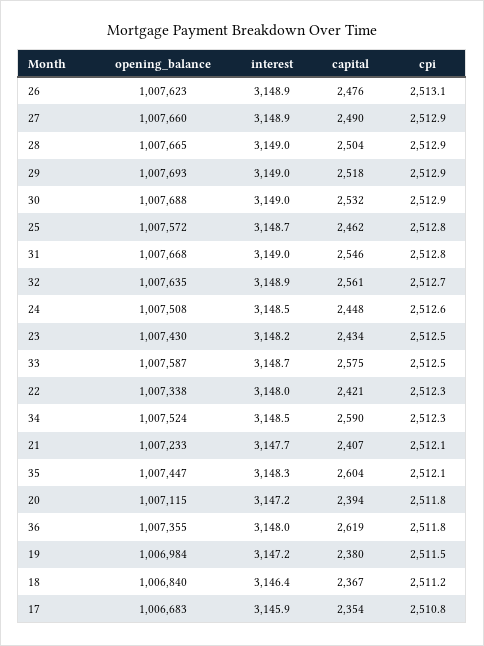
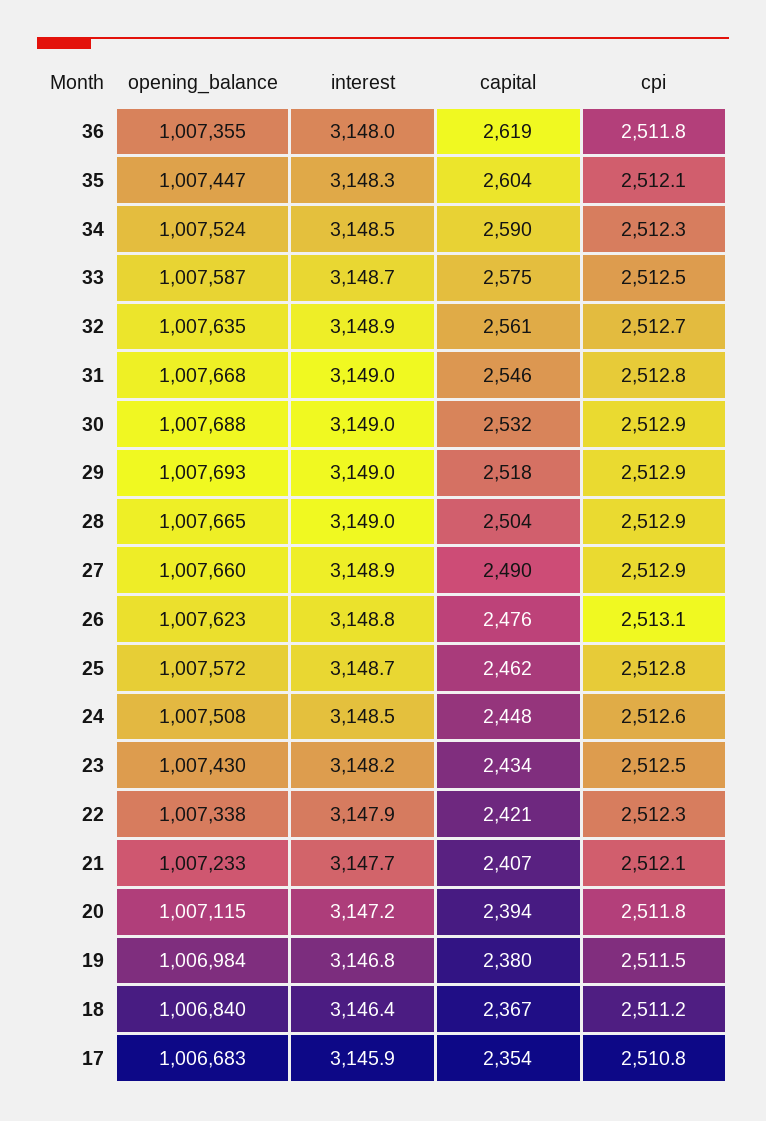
  {
    "opening_balance": {
      "26": 1007623,
      "27": 1007660,
      "28": 1007665,
      "29": 1007693,
      "30": 1007688,
      "25": 1007572,
      "31": 1007668,
      "32": 1007635,
      "24": 1007508,
      "23": 1007430,
      "33": 1007587,
      "22": 1007338,
      "34": 1007524,
      "21": 1007233,
      "35": 1007447,
      "20": 1007115,
      "36": 1007355,
      "19": 1006984,
      "18": 1006840,
      "17": 1006683
    },
    "interest": {
-     "26": 3148.9,
+     "26": 3148.8,
      "27": 3148.9,
      "28": 3149,
      "29": 3149,
      "30": 3149,
      "25": 3148.7,
      "31": 3149,
      "32": 3148.9,
      "24": 3148.5,
      "23": 3148.2,
      "33": 3148.7,
-     "22": 3148,
+     "22": 3147.9,
      "34": 3148.5,
      "21": 3147.7,
      "35": 3148.3,
      "20": 3147.2,
      "36": 3148,
-     "19": 3147.2,
+     "19": 3146.8,
      "18": 3146.4,
      "17": 3145.9
    },
    "capital": {
      "26": 2476,
      "27": 2490,
      "28": 2504,
      "29": 2518,
      "30": 2532,
      "25": 2462,
      "31": 2546,
      "32": 2561,
      "24": 2448,
      "23": 2434,
      "33": 2575,
      "22": 2421,
      "34": 2590,
      "21": 2407,
      "35": 2604,
      "20": 2394,
      "36": 2619,
      "19": 2380,
      "18": 2367,
      "17": 2354
    },
    "cpi": {
      "26": 2513.1,
      "27": 2512.9,
      "28": 2512.9,
      "29": 2512.9,
      "30": 2512.9,
      "25": 2512.8,
      "31": 2512.8,
      "32": 2512.7,
      "24": 2512.6,
      "23": 2512.5,
      "33": 2512.5,
      "22": 2512.3,
      "34": 2512.3,
      "21": 2512.1,
      "35": 2512.1,
      "20": 2511.8,
      "36": 2511.8,
      "19": 2511.5,
      "18": 2511.2,
      "17": 2510.8
    }
  }

